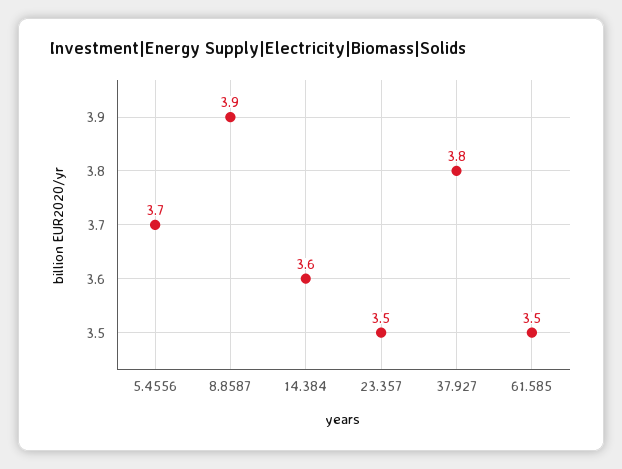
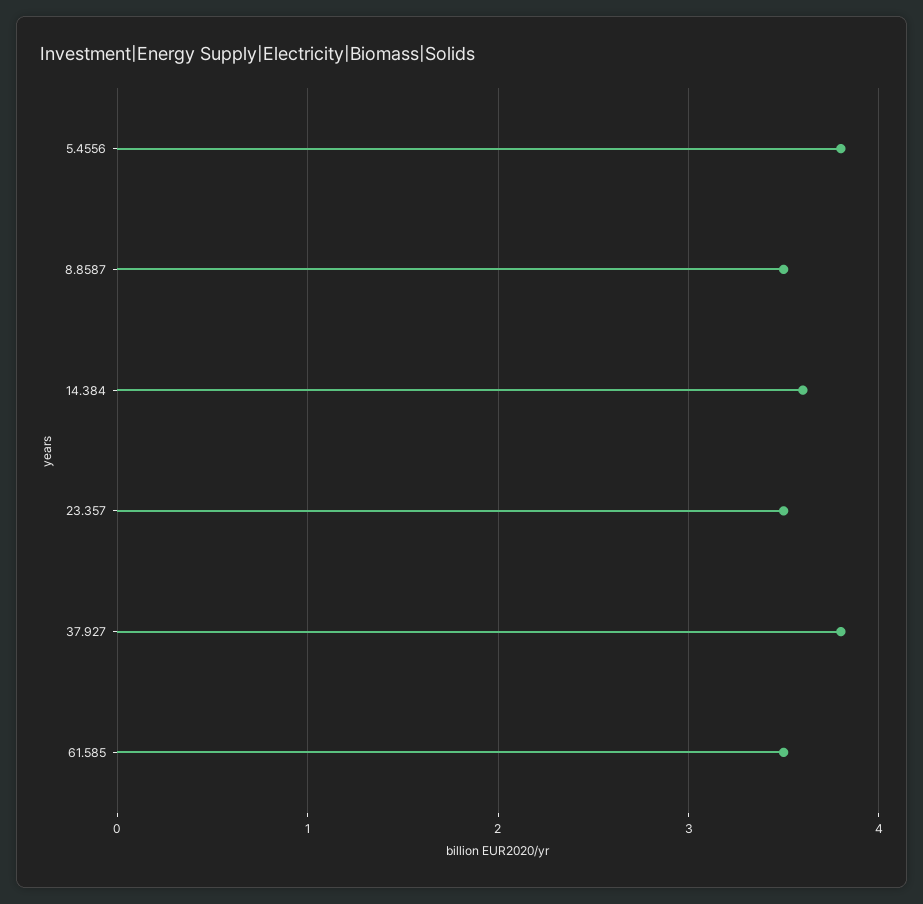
  {
-   "5.4556": 3.7,
+   "5.4556": 3.8,
-   "8.8587": 3.9,
+   "8.8587": 3.5,
    "14.384": 3.6,
    "23.357": 3.5,
    "37.927": 3.8,
    "61.585": 3.5
  }

